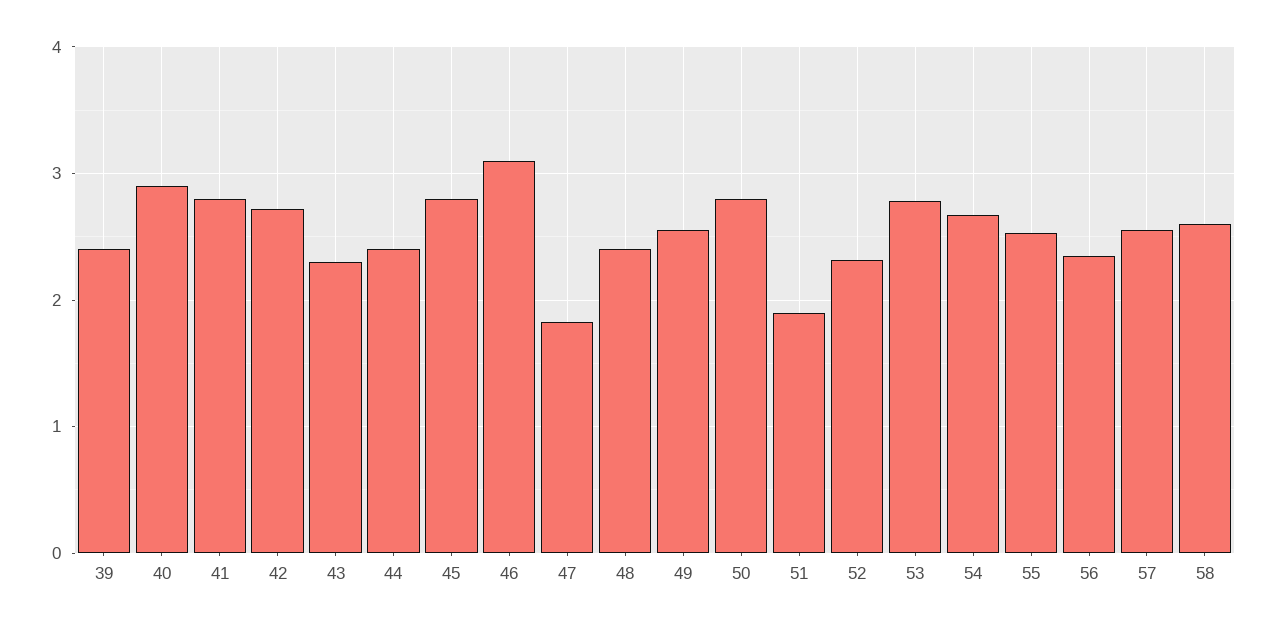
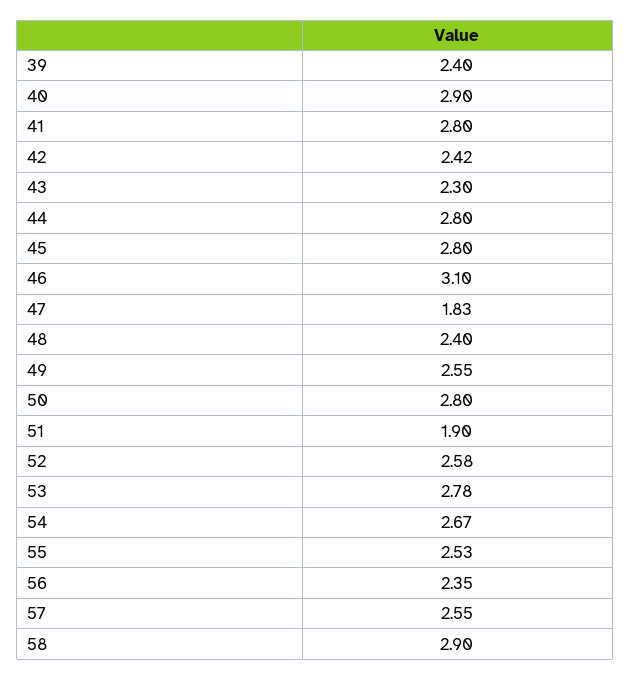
  {
    "39": 2.4,
    "40": 2.9,
    "41": 2.8,
-   "42": 2.7,
+   "42": 2.42,
    "43": 2.3,
-   "44": 2.4,
+   "44": 2.8,
    "45": 2.8,
    "46": 3.1,
    "47": 1.83,
    "48": 2.4,
    "49": 2.55,
    "50": 2.8,
    "51": 1.9,
-   "52": 2.3,
+   "52": 2.58,
    "53": 2.78,
    "54": 2.67,
    "55": 2.53,
    "56": 2.35,
    "57": 2.55,
-   "58": 2.6
+   "58": 2.9
  }

